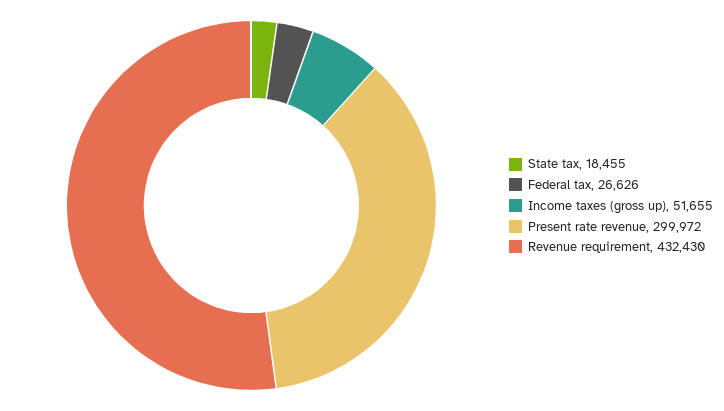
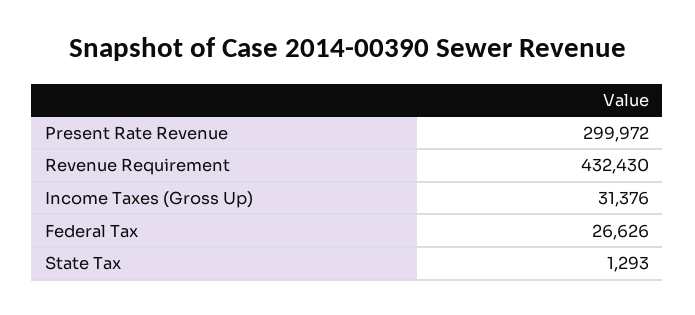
  {
-   "State tax": 18455,
+   "State tax": 1293,
    "Federal tax": 26626,
-   "Income taxes (gross up)": 51655,
+   "Income taxes (gross up)": 31376,
    "Present rate revenue": 299972,
    "Revenue requirement": 432430
  }

